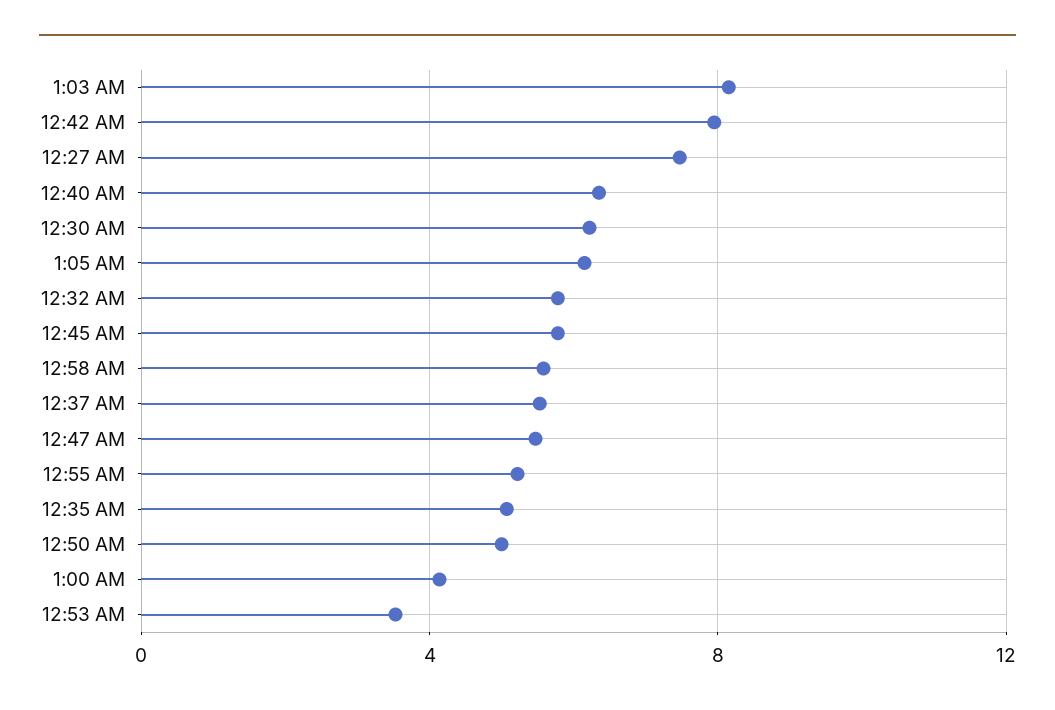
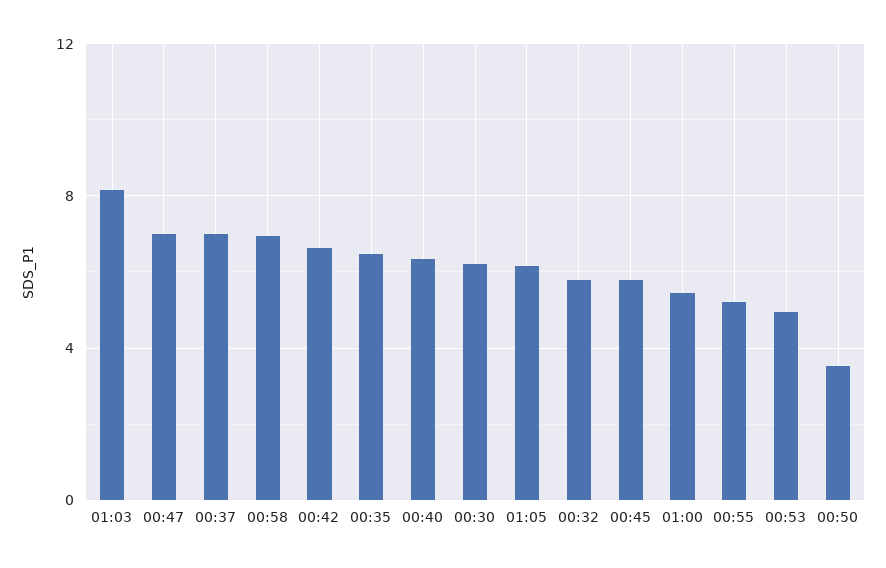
  {
    "1:03 AM": 8,
-   "12:42 AM": 8,
+   "12:42 AM": 6.5,
-   "12:27 AM": 7.5,
    "12:40 AM": 6.5,
    "12:30 AM": 6,
    "1:05 AM": 6,
    "12:32 AM": 6,
    "12:45 AM": 6,
-   "12:58 AM": 5.5,
+   "12:58 AM": 7,
-   "12:37 AM": 5.5,
+   "12:37 AM": 7,
-   "12:47 AM": 5.5,
+   "12:47 AM": 7,
    "12:55 AM": 5,
-   "12:35 AM": 5,
+   "12:35 AM": 6.5,
-   "12:50 AM": 5,
+   "12:50 AM": 3.5,
-   "1:00 AM": 4,
+   "1:00 AM": 5.5,
-   "12:53 AM": 3.5
+   "12:53 AM": 5
  }

